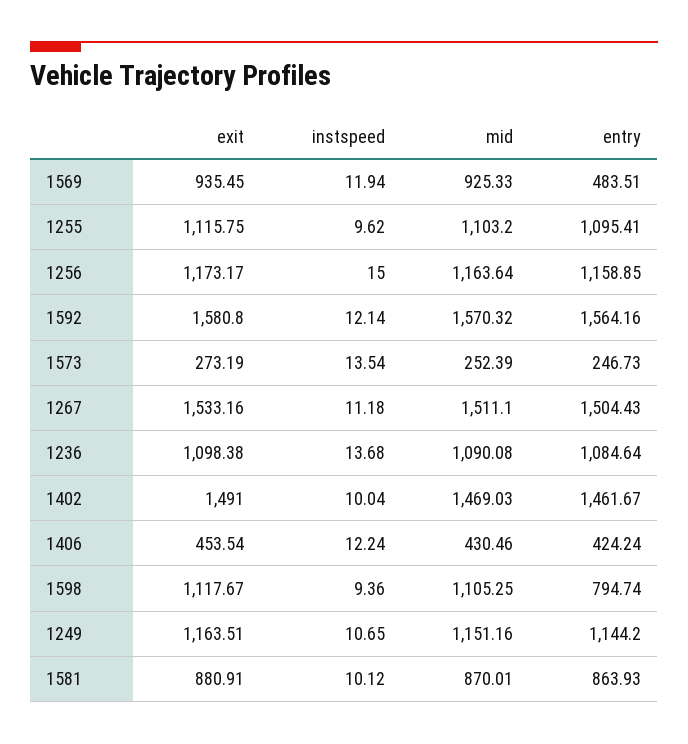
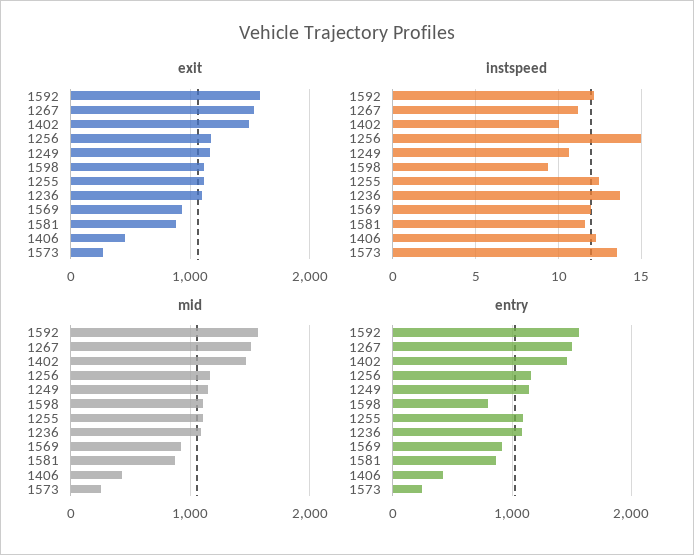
  {
    "exit": {
      "1569": 935.45,
      "1255": 1115.75,
      "1256": 1173.17,
      "1592": 1580.8,
      "1573": 273.19,
      "1267": 1533.16,
      "1236": 1098.38,
      "1402": 1491,
      "1406": 453.54,
      "1598": 1117.67,
      "1249": 1163.51,
      "1581": 880.91
    },
    "instspeed": {
      "1569": 11.94,
-     "1255": 9.62,
+     "1255": 12.5,
      "1256": 15,
      "1592": 12.14,
      "1573": 13.54,
      "1267": 11.18,
      "1236": 13.68,
      "1402": 10.04,
      "1406": 12.24,
      "1598": 9.36,
      "1249": 10.65,
-     "1581": 10.12
+     "1581": 11.5
    },
    "mid": {
      "1569": 925.33,
      "1255": 1103.2,
      "1256": 1163.64,
      "1592": 1570.32,
      "1573": 252.39,
      "1267": 1511.1,
      "1236": 1090.08,
      "1402": 1469.03,
      "1406": 430.46,
      "1598": 1105.25,
      "1249": 1151.16,
      "1581": 870.01
    },
    "entry": {
-     "1569": 483.51,
+     "1569": 900,
      "1255": 1095.41,
      "1256": 1158.85,
      "1592": 1564.16,
      "1573": 246.73,
      "1267": 1504.43,
      "1236": 1084.64,
      "1402": 1461.67,
      "1406": 424.24,
      "1598": 794.74,
      "1249": 1144.2,
      "1581": 863.93
    }
  }

